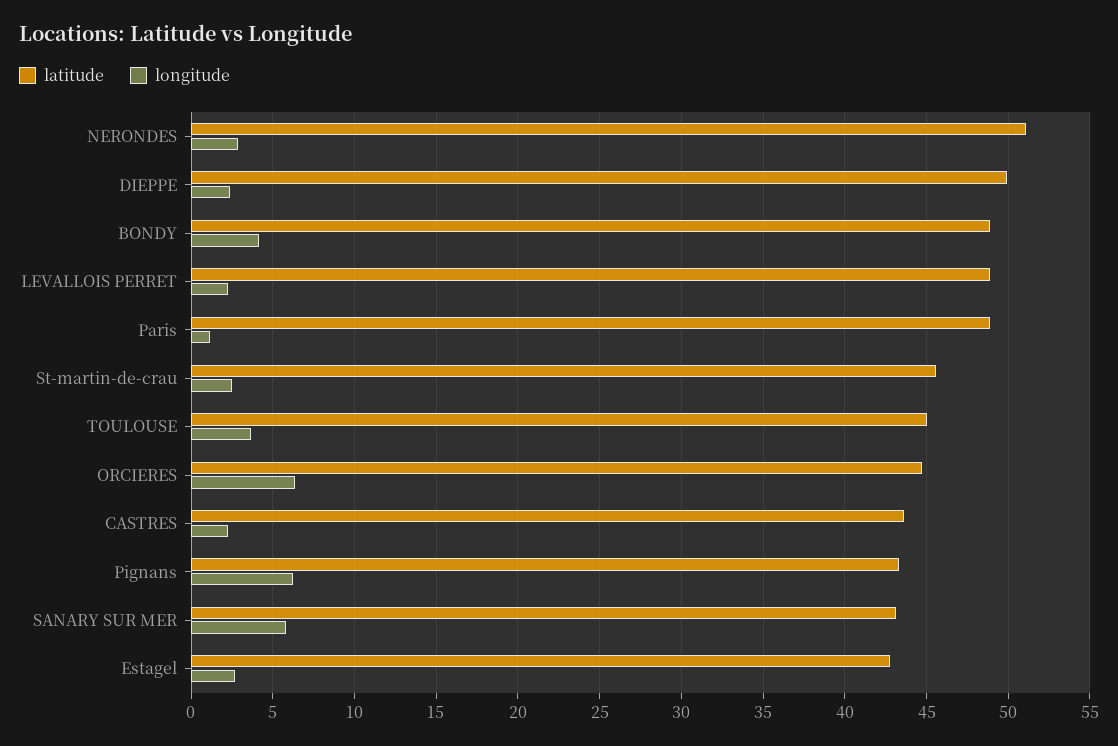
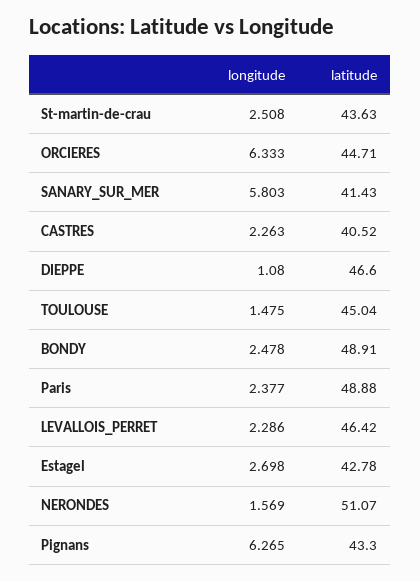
  {
    "latitude": {
      "NERONDES": 51.07,
-     "DIEPPE": 50,
+     "DIEPPE": 46.6,
      "BONDY": 48.91,
-     "LEVALLOIS PERRET": 49,
+     "LEVALLOIS PERRET": 46.42,
      "Paris": 48.88,
-     "St-martin-de-crau": 45.5,
+     "St-martin-de-crau": 43.63,
      "TOULOUSE": 45.04,
      "ORCIERES": 44.71,
-     "CASTRES": 43.5,
+     "CASTRES": 40.52,
      "Pignans": 43.3,
-     "SANARY SUR MER": 43,
+     "SANARY SUR MER": 41.43,
      "Estagel": 42.78
    },
    "longitude": {
-     "NERONDES": 3,
+     "NERONDES": 1.569,
-     "DIEPPE": 2.5,
+     "DIEPPE": 1.08,
-     "BONDY": 4,
+     "BONDY": 2.478,
      "LEVALLOIS PERRET": 2.286,
-     "Paris": 1,
+     "Paris": 2.377,
      "St-martin-de-crau": 2.508,
-     "TOULOUSE": 3.5,
+     "TOULOUSE": 1.475,
      "ORCIERES": 6.333,
      "CASTRES": 2.263,
      "Pignans": 6.265,
      "SANARY SUR MER": 5.803,
      "Estagel": 2.698
    }
  }

